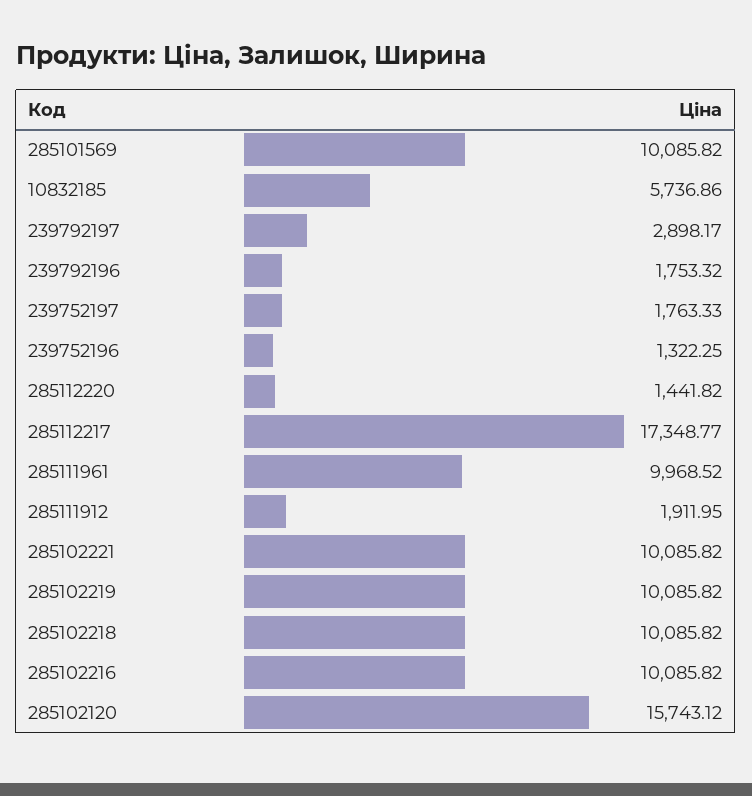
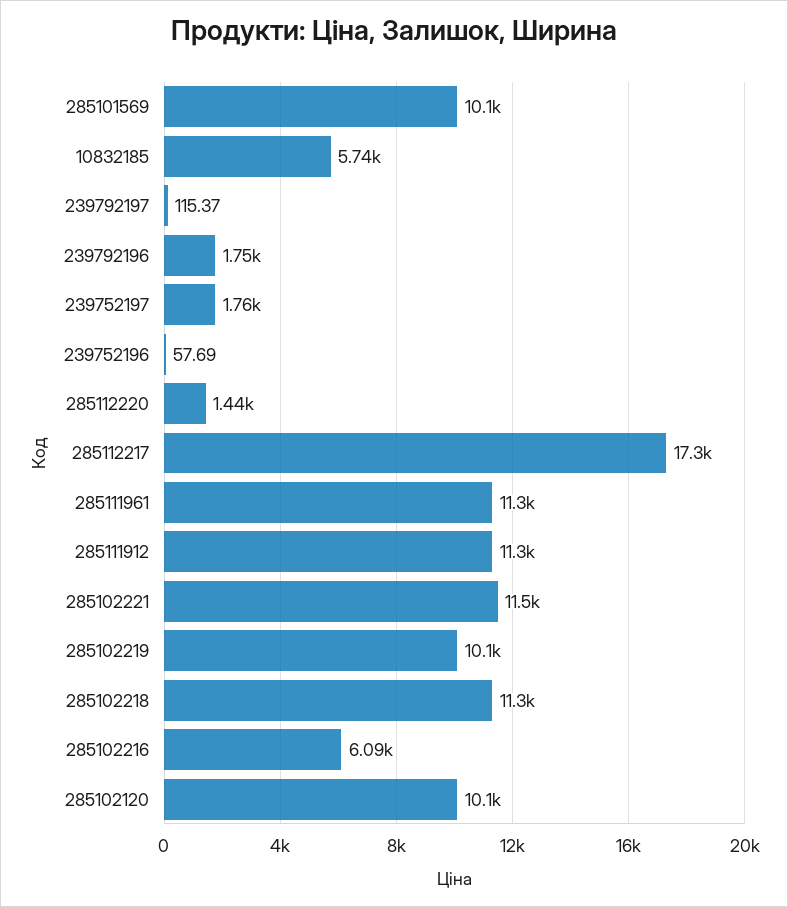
  {
    "285101569": 10085.82,
    "10832185": 5736.86,
-   "239792197": 2898.17,
+   "239792197": 115.37,
    "239792196": 1753.32,
    "239752197": 1763.33,
-   "239752196": 1322.25,
+   "239752196": 57.69,
    "285112220": 1441.82,
    "285112217": 17348.77,
-   "285111961": 9968.52,
+   "285111961": 11300,
-   "285111912": 1911.95,
+   "285111912": 11300,
-   "285102221": 10085.82,
+   "285102221": 11500,
    "285102219": 10085.82,
-   "285102218": 10085.82,
+   "285102218": 11300,
-   "285102216": 10085.82,
+   "285102216": 6090,
-   "285102120": 15743.12
+   "285102120": 10100
  }

